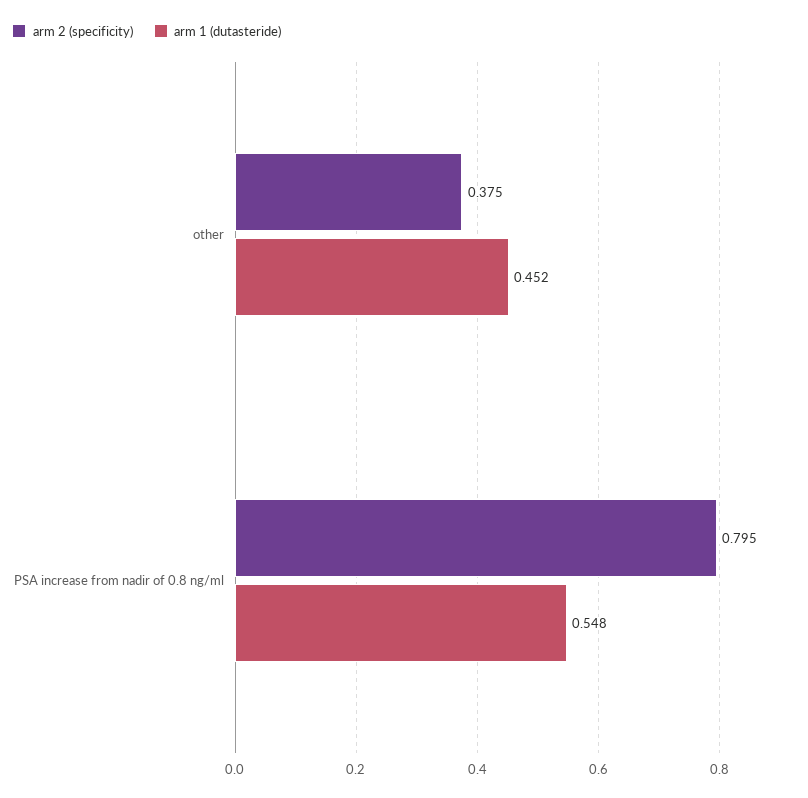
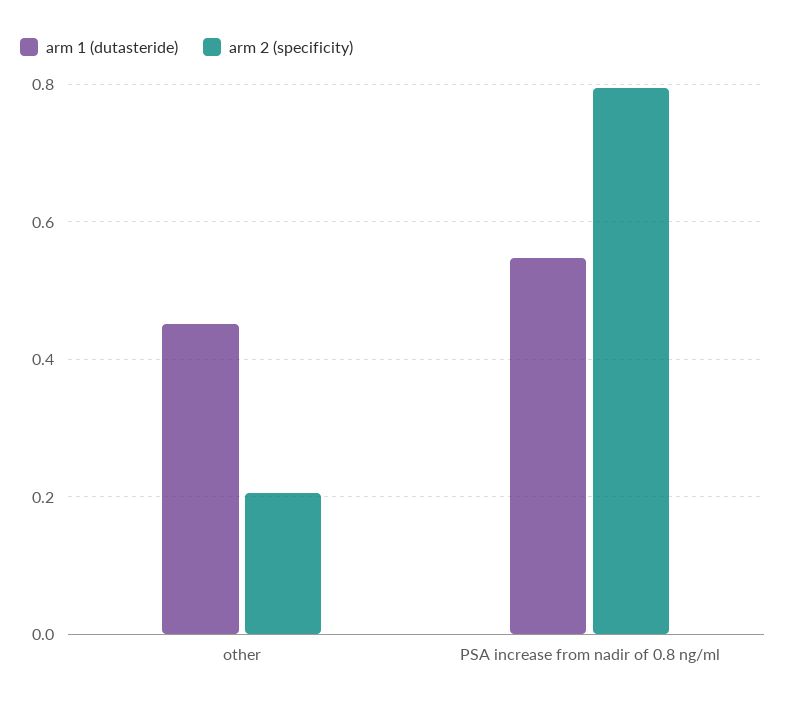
  {
    "arm 2 (specificity)": {
-     "other": 0.375,
+     "other": 0.2,
      "PSA increase from nadir of 0.8 ng/ml": 0.795
    },
    "arm 1 (dutasteride)": {
      "other": 0.452,
      "PSA increase from nadir of 0.8 ng/ml": 0.548
    }
  }

